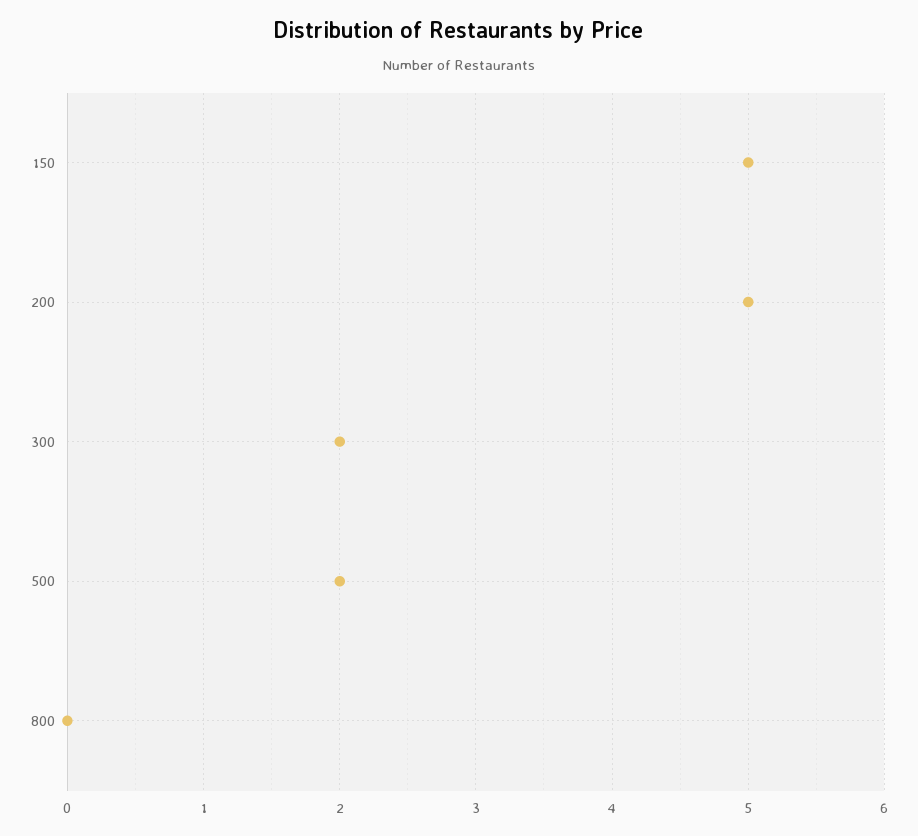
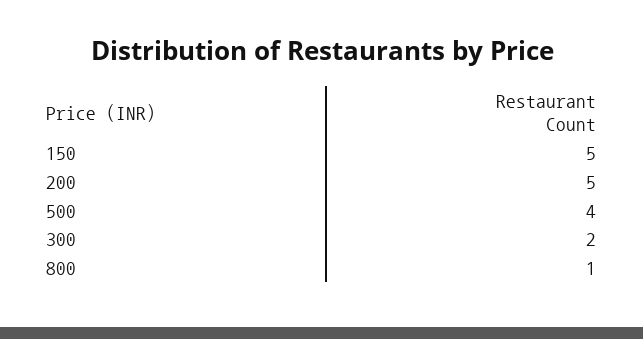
  {
    "150": 5,
    "200": 5,
    "300": 2,
-   "500": 2,
+   "500": 4,
-   "800": 0
+   "800": 1
  }

